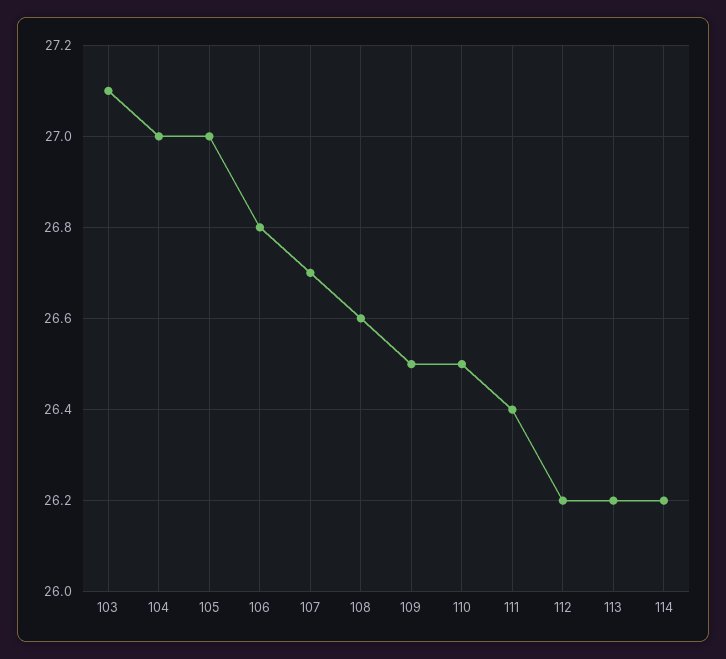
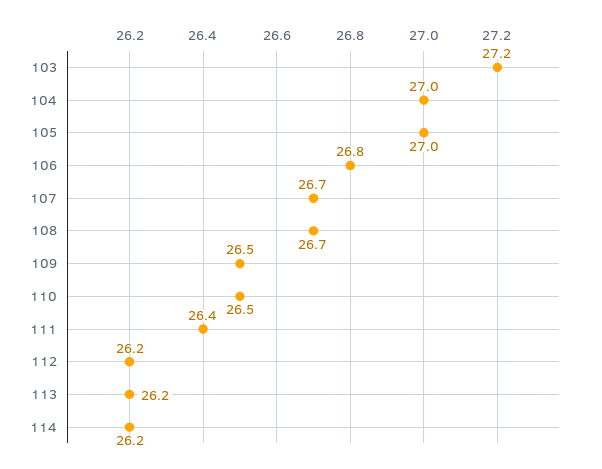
  {
-   "103": 27.1,
+   "103": 27.2,
    "104": 27,
    "105": 27,
    "106": 26.8,
    "107": 26.7,
-   "108": 26.6,
+   "108": 26.7,
    "109": 26.5,
    "110": 26.5,
    "111": 26.4,
    "112": 26.2,
    "113": 26.2,
    "114": 26.2
  }

